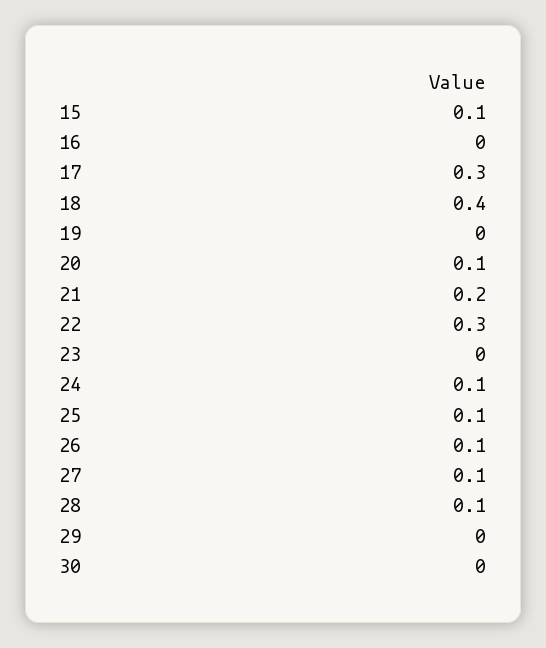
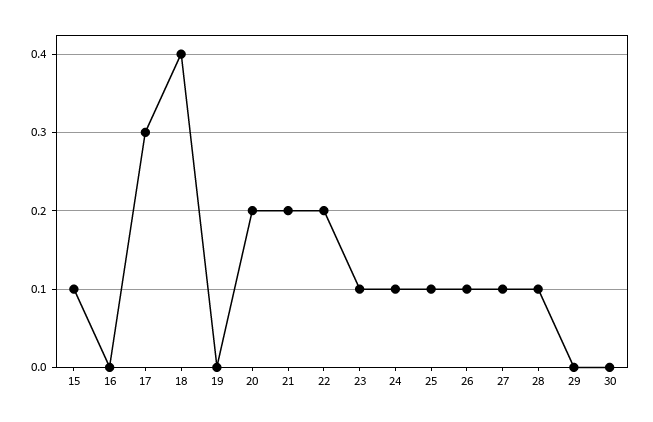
  {
    "15": 0.1,
    "16": 0,
    "17": 0.3,
    "18": 0.4,
    "19": 0,
-   "20": 0.1,
+   "20": 0.2,
    "21": 0.2,
-   "22": 0.3,
+   "22": 0.2,
-   "23": 0,
+   "23": 0.1,
    "24": 0.1,
    "25": 0.1,
    "26": 0.1,
    "27": 0.1,
    "28": 0.1,
    "29": 0,
    "30": 0
  }

